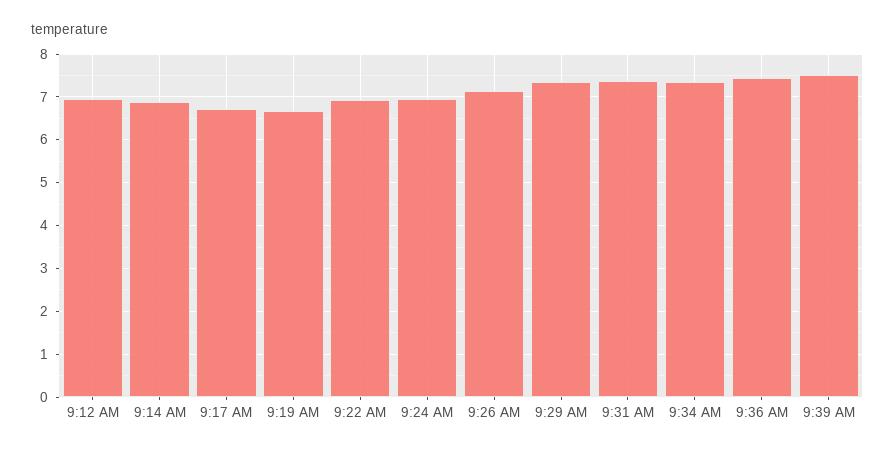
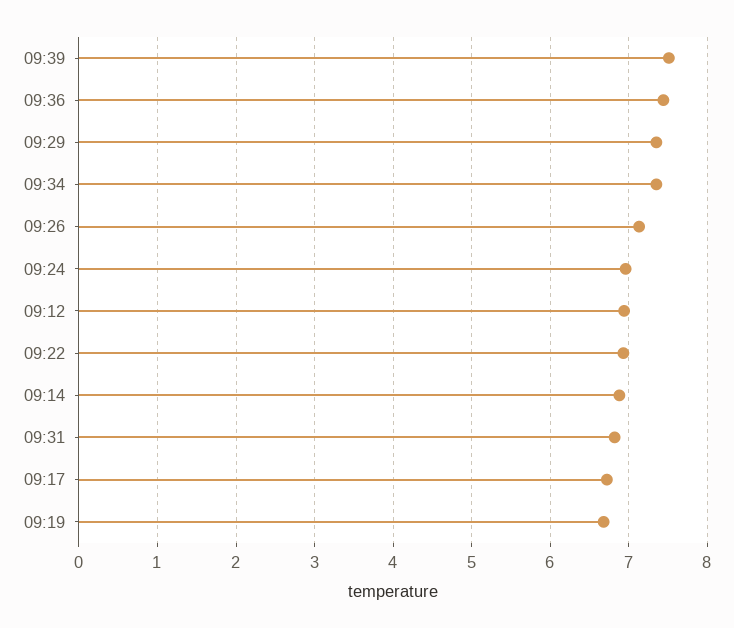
  {
    "9:12 AM": 6.9,
    "9:14 AM": 6.9,
    "9:17 AM": 6.7,
    "9:19 AM": 6.7,
    "9:22 AM": 6.9,
    "9:24 AM": 7,
    "9:26 AM": 7.1,
    "9:29 AM": 7.4,
-   "9:31 AM": 7.4,
+   "9:31 AM": 6.8,
    "9:34 AM": 7.4,
    "9:36 AM": 7.4,
    "9:39 AM": 7.5
  }

